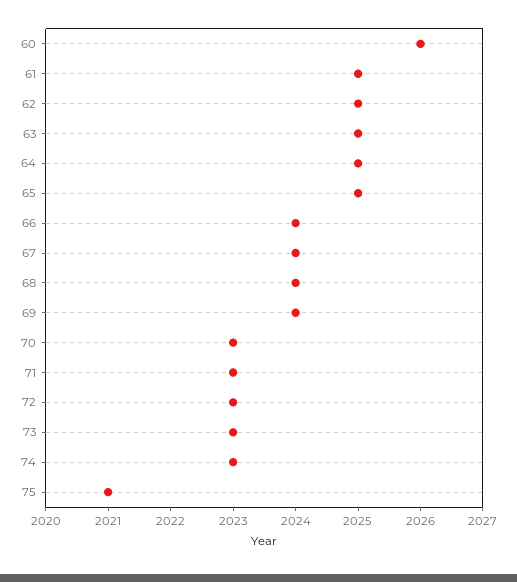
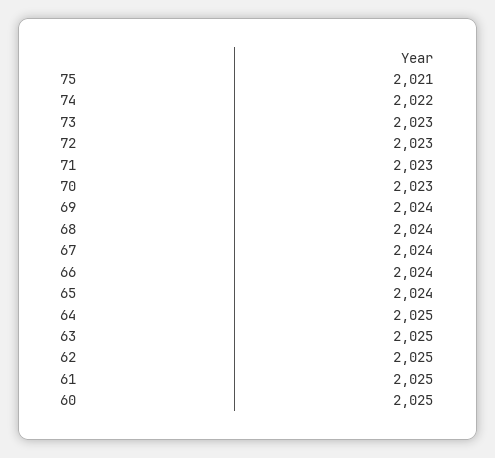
  {
-   "60": 2026,
+   "60": 2025,
    "61": 2025,
    "62": 2025,
    "63": 2025,
    "64": 2025,
-   "65": 2025,
+   "65": 2024,
    "66": 2024,
    "67": 2024,
    "68": 2024,
    "69": 2024,
    "70": 2023,
    "71": 2023,
    "72": 2023,
    "73": 2023,
-   "74": 2023,
+   "74": 2022,
    "75": 2021
  }

